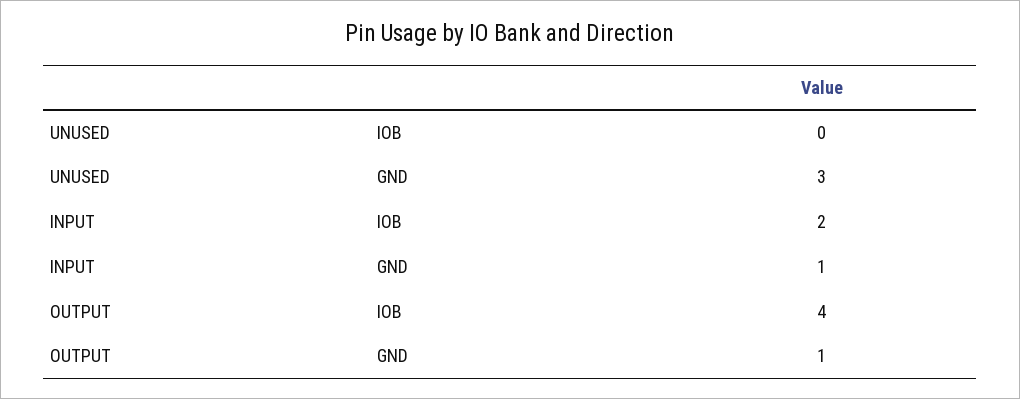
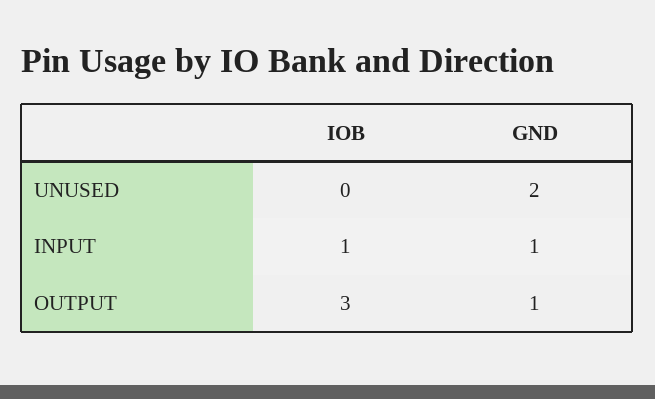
  {
    "UNUSED": {
      "IOB": 0,
-     "GND": 3
+     "GND": 2
    },
    "INPUT": {
-     "IOB": 2,
+     "IOB": 1,
      "GND": 1
    },
    "OUTPUT": {
-     "IOB": 4,
+     "IOB": 3,
      "GND": 1
    }
  }

